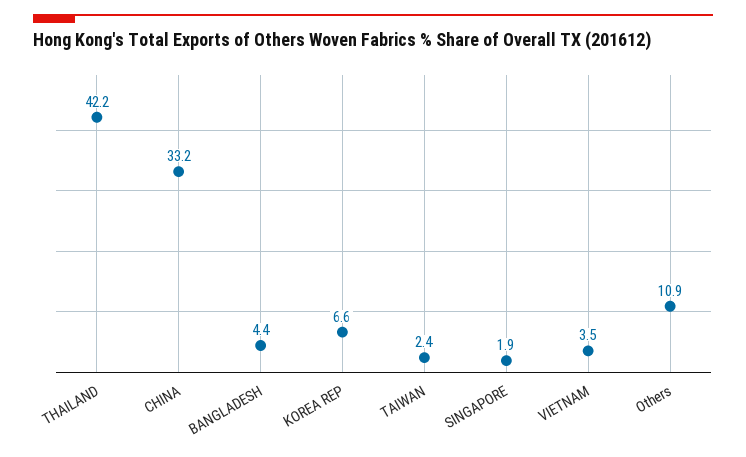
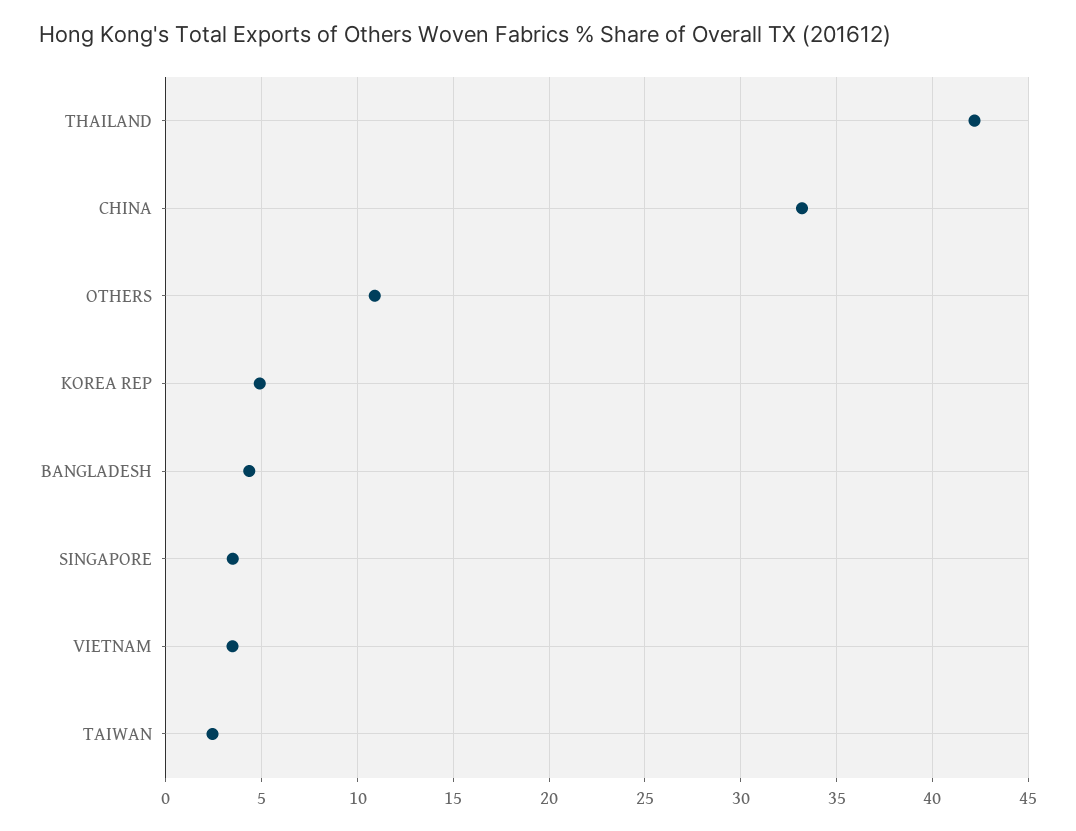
  {
    "THAILAND": 42.2,
    "CHINA": 33.2,
    "BANGLADESH": 4.4,
-   "KOREA REP": 6.6,
+   "KOREA REP": 5,
    "TAIWAN": 2.4,
-   "SINGAPORE": 1.9,
+   "SINGAPORE": 3.5,
    "VIETNAM": 3.5,
    "Others": 10.9
  }

